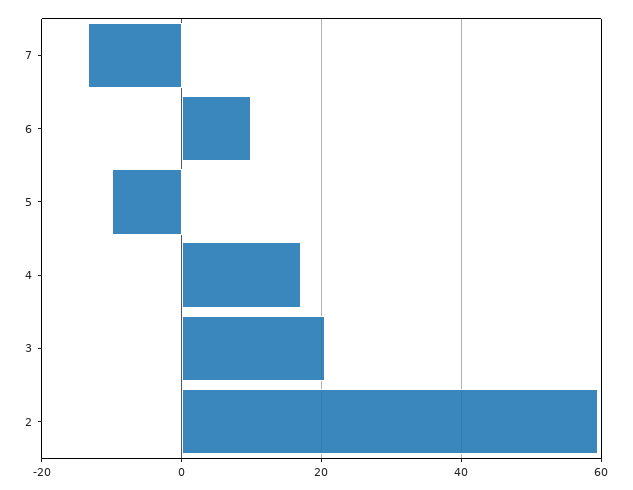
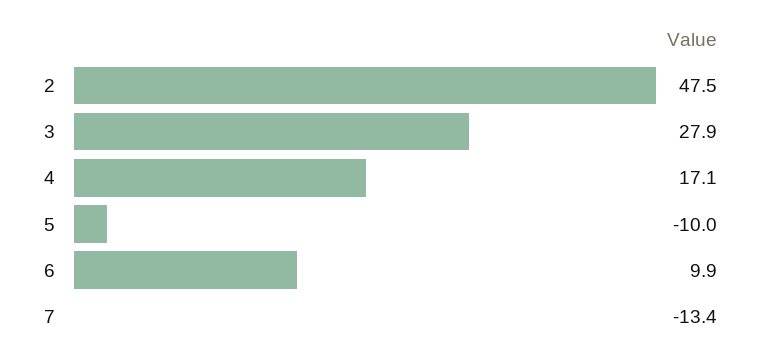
  {
    "7": -13.4,
    "6": 9.9,
    "5": -10,
    "4": 17.1,
-   "3": 20,
+   "3": 27.9,
-   "2": 60
+   "2": 47.5
  }

